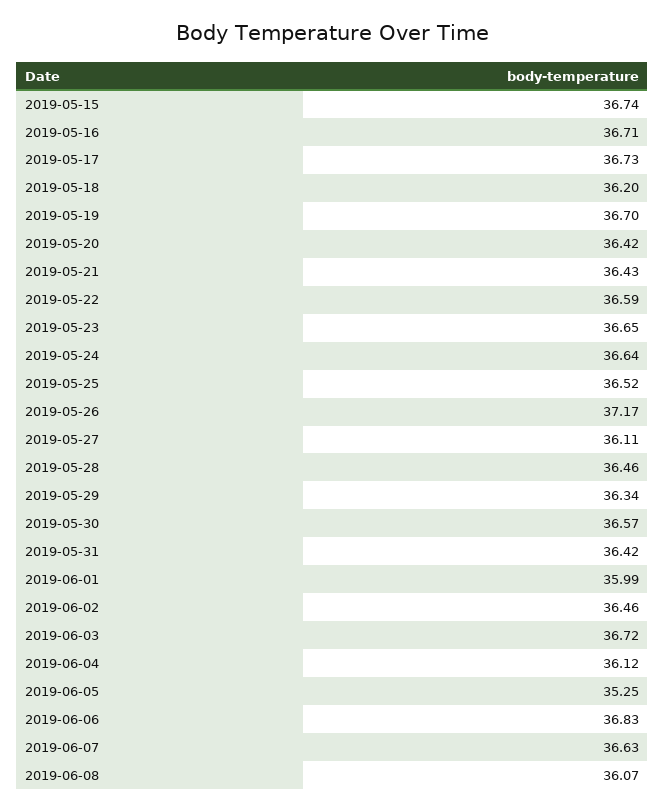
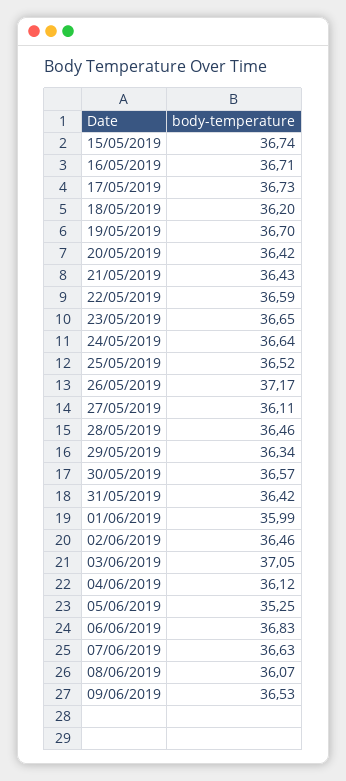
  {
    "2019-05-15": 36.74,
    "2019-05-16": 36.71,
    "2019-05-17": 36.73,
    "2019-05-18": 36.2,
    "2019-05-19": 36.7,
    "2019-05-20": 36.42,
    "2019-05-21": 36.43,
    "2019-05-22": 36.59,
    "2019-05-23": 36.65,
    "2019-05-24": 36.64,
    "2019-05-25": 36.52,
    "2019-05-26": 37.17,
    "2019-05-27": 36.11,
    "2019-05-28": 36.46,
    "2019-05-29": 36.34,
    "2019-05-30": 36.57,
    "2019-05-31": 36.42,
    "2019-06-01": 35.99,
    "2019-06-02": 36.46,
-   "2019-06-03": 36.72,
+   "2019-06-03": 37.05,
    "2019-06-04": 36.12,
    "2019-06-05": 35.25,
    "2019-06-06": 36.83,
    "2019-06-07": 36.63,
-   "2019-06-08": 36.07
+   "2019-06-08": 36.07,
+   "09/06/2019": 36.53
  }

